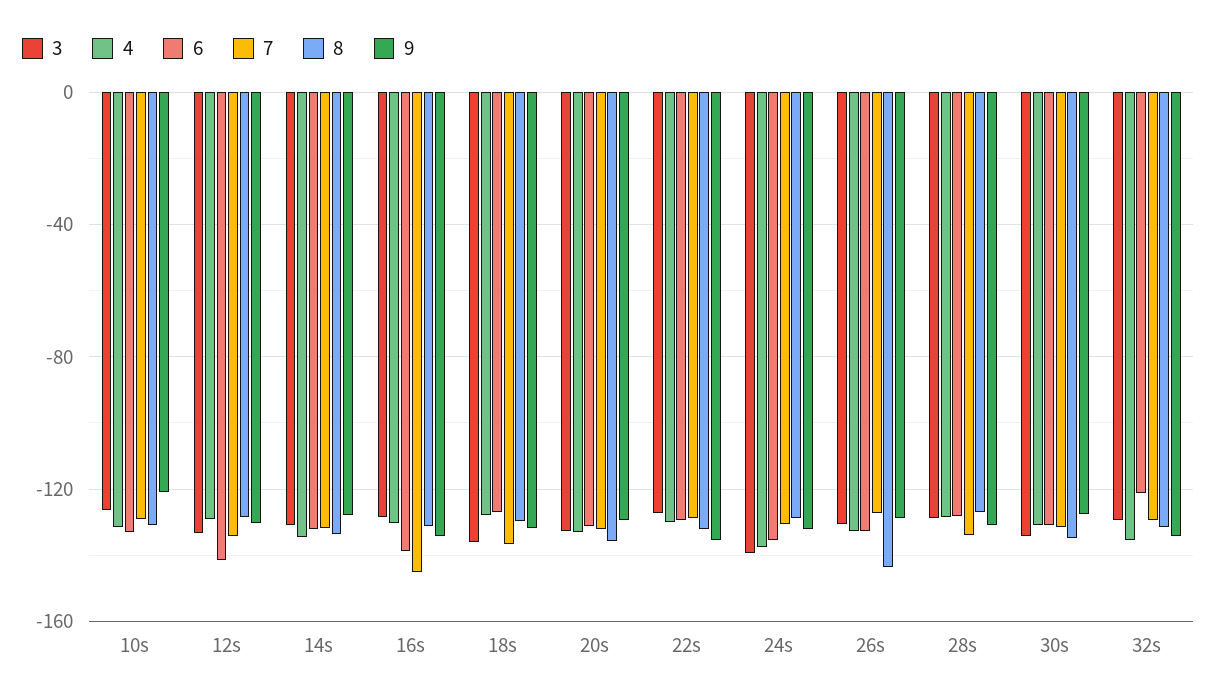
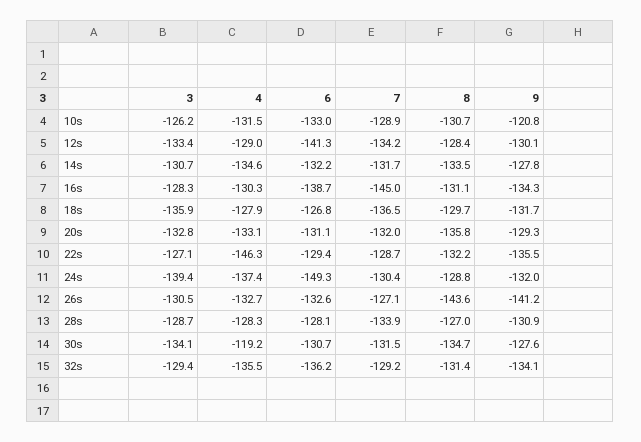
  {
    "3": {
      "10s": -126.2,
      "12s": -133.4,
      "14s": -130.7,
      "16s": -128.3,
      "18s": -135.9,
      "20s": -132.8,
      "22s": -127.1,
      "24s": -139.4,
      "26s": -130.5,
      "28s": -128.7,
      "30s": -134.1,
      "32s": -129.4
    },
    "4": {
      "10s": -131.5,
      "12s": -129,
      "14s": -134.6,
      "16s": -130.3,
      "18s": -127.9,
      "20s": -133.1,
-     "22s": -130,
+     "22s": -146.3,
      "24s": -137.4,
      "26s": -132.7,
      "28s": -128.3,
-     "30s": -130,
+     "30s": -119.2,
      "32s": -135.5
    },
    "6": {
      "10s": -133,
      "12s": -141.3,
      "14s": -132.2,
      "16s": -138.7,
      "18s": -126.8,
      "20s": -131.1,
      "22s": -129.4,
-     "24s": -135,
+     "24s": -149.3,
      "26s": -132.6,
      "28s": -128.1,
      "30s": -130.7,
-     "32s": -120
+     "32s": -136.2
    },
    "7": {
      "10s": -128.9,
      "12s": -134.2,
      "14s": -131.7,
      "16s": -145,
      "18s": -136.5,
      "20s": -132,
      "22s": -128.7,
      "24s": -130.4,
      "26s": -127.1,
      "28s": -133.9,
      "30s": -131.5,
      "32s": -129.2
    },
    "8": {
      "10s": -130.7,
      "12s": -128.4,
      "14s": -133.5,
      "16s": -131.1,
      "18s": -129.7,
      "20s": -135.8,
      "22s": -132.2,
      "24s": -128.8,
      "26s": -143.6,
      "28s": -127,
      "30s": -134.7,
      "32s": -131.4
    },
    "9": {
      "10s": -120.8,
      "12s": -130.1,
      "14s": -127.8,
      "16s": -134.3,
      "18s": -131.7,
      "20s": -129.3,
      "22s": -135.5,
      "24s": -132,
-     "26s": -130,
+     "26s": -141.2,
      "28s": -130.9,
      "30s": -127.6,
      "32s": -134.1
    }
  }

